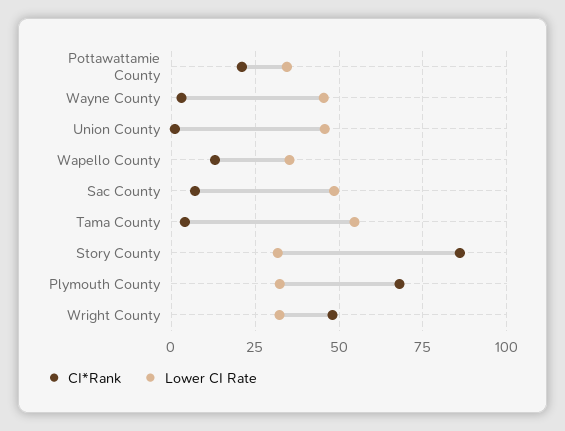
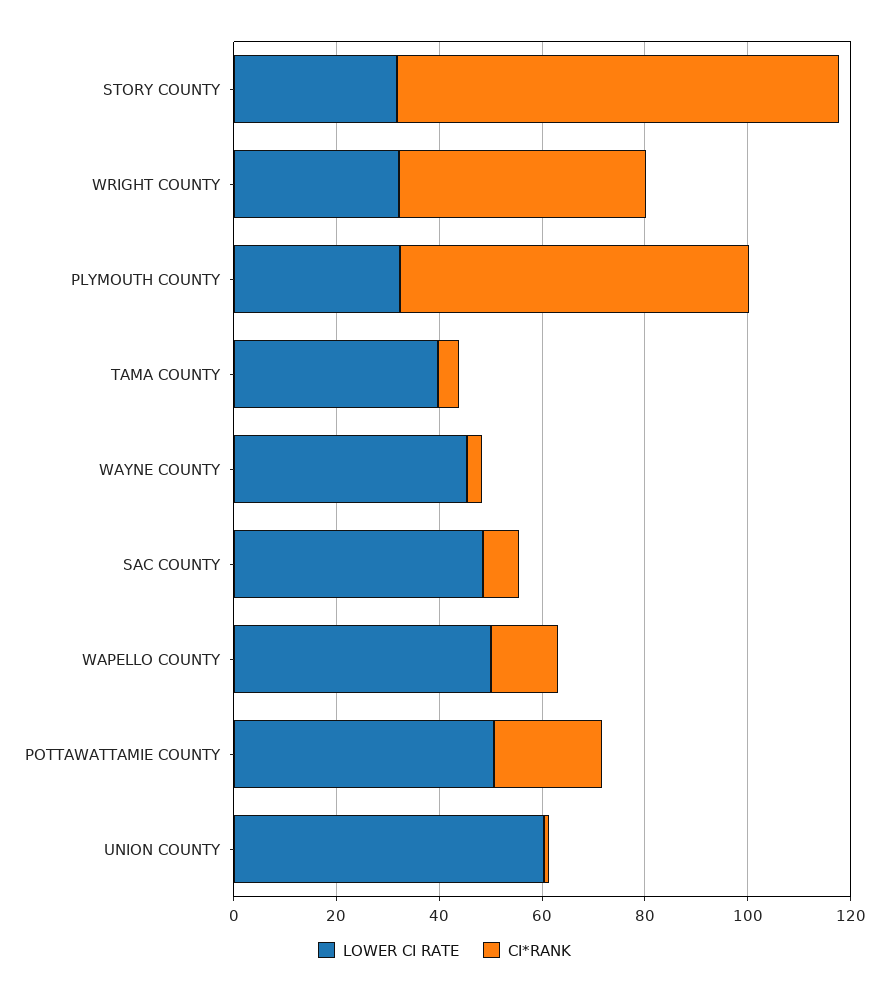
  {
    "CI*Rank": {
      "Pottawattamie County": 20,
      "Wayne County": 2.5,
      "Union County": 0,
      "Wapello County": 12.5,
      "Sac County": 7.5,
      "Tama County": 5,
      "Story County": 85,
      "Plymouth County": 67.5,
      "Wright County": 47.5
    },
    "Lower CI Rate": {
-     "Pottawattamie County": 35,
+     "Pottawattamie County": 50,
      "Wayne County": 45,
-     "Union County": 45,
+     "Union County": 60,
-     "Wapello County": 35,
+     "Wapello County": 50,
      "Sac County": 47.5,
-     "Tama County": 55,
+     "Tama County": 40,
      "Story County": 32.5,
      "Plymouth County": 32.5,
      "Wright County": 32.5
    }
  }

